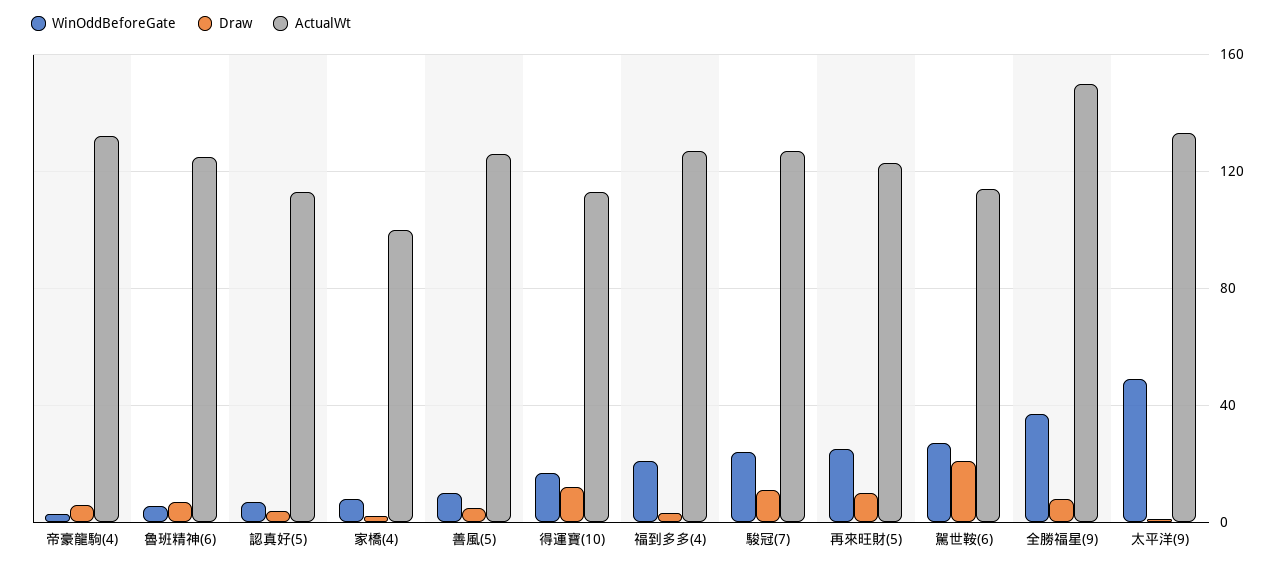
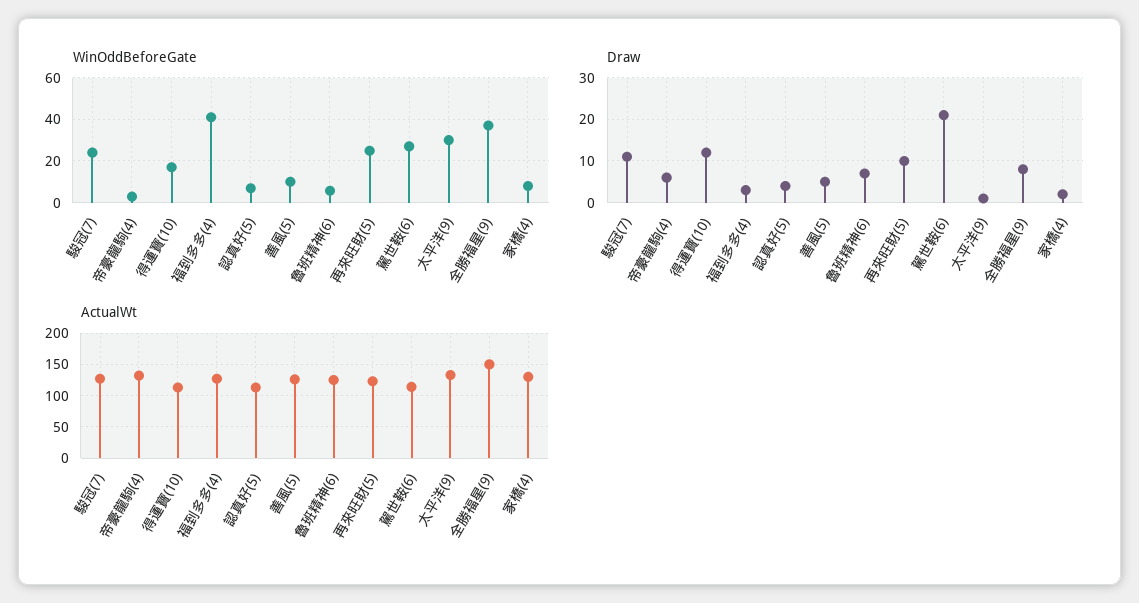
  {
    "WinOddBeforeGate": {
      "帝豪龍駒(4)": 5,
      "魯班精神(6)": 5,
      "認真好(5)": 5,
      "家橋(4)": 10,
      "善風(5)": 10,
      "得運寶(10)": 15,
-     "福到多多(4)": 20,
+     "福到多多(4)": 40,
      "駿冠(7)": 25,
      "再來旺財(5)": 25,
      "駕世鞍(6)": 25,
      "全勝福星(9)": 35,
-     "太平洋(9)": 50
+     "太平洋(9)": 30
    },
    "Draw": {
      "帝豪龍駒(4)": 5,
      "魯班精神(6)": 5,
      "認真好(5)": 5,
      "家橋(4)": 0,
      "善風(5)": 5,
      "得運寶(10)": 10,
      "福到多多(4)": 5,
      "駿冠(7)": 10,
      "再來旺財(5)": 10,
      "駕世鞍(6)": 20,
      "全勝福星(9)": 10,
      "太平洋(9)": 0
    },
    "ActualWt": {
      "帝豪龍駒(4)": 130,
      "魯班精神(6)": 125,
      "認真好(5)": 115,
-     "家橋(4)": 100,
+     "家橋(4)": 130,
      "善風(5)": 125,
      "得運寶(10)": 115,
      "福到多多(4)": 125,
      "駿冠(7)": 125,
      "再來旺財(5)": 125,
      "駕世鞍(6)": 115,
      "全勝福星(9)": 150,
      "太平洋(9)": 135
    }
  }

